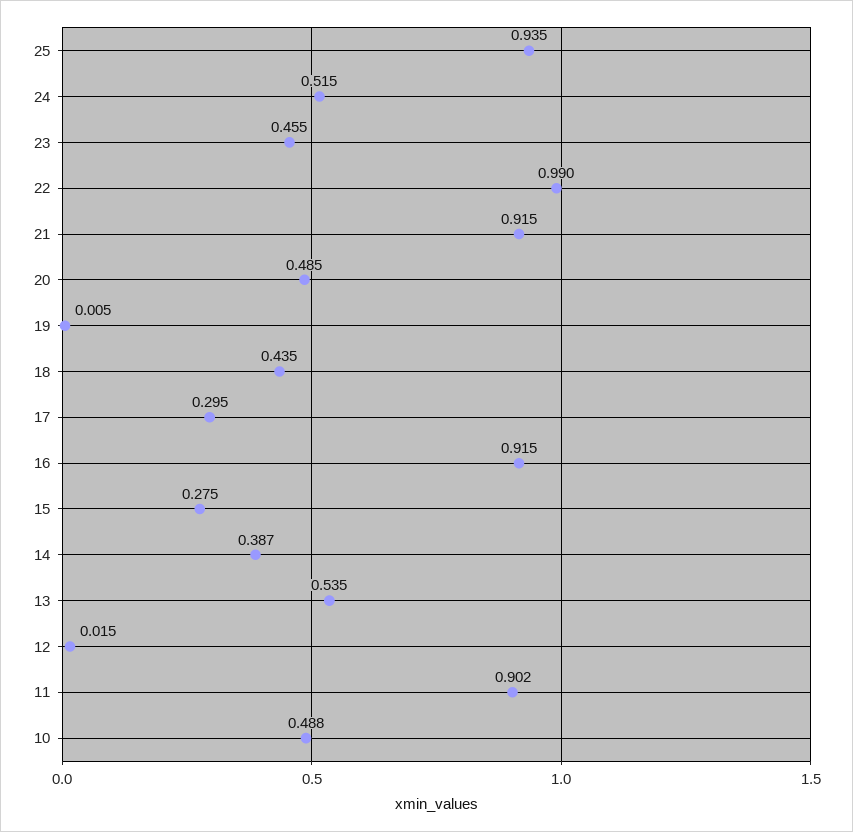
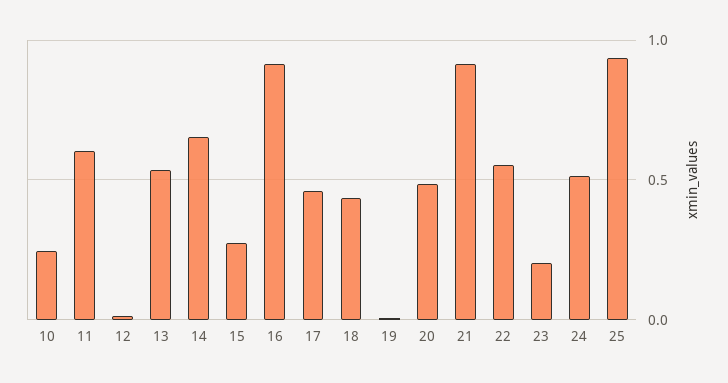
  {
    "25": 0.935,
    "24": 0.515,
-   "23": 0.455,
+   "23": 0.2,
-   "22": 0.99,
+   "22": 0.55,
    "21": 0.915,
    "20": 0.485,
    "19": 0.005,
    "18": 0.435,
-   "17": 0.295,
+   "17": 0.45,
    "16": 0.915,
    "15": 0.275,
-   "14": 0.387,
+   "14": 0.65,
    "13": 0.535,
    "12": 0.015,
-   "11": 0.902,
+   "11": 0.6,
-   "10": 0.488
+   "10": 0.25
  }

